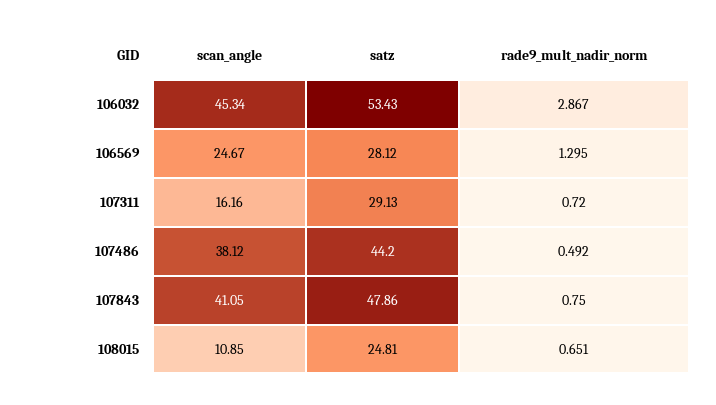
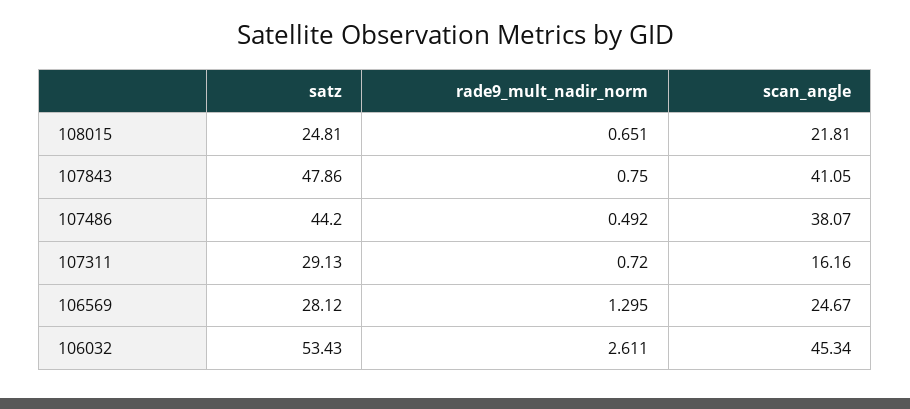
  {
    "scan_angle": {
      "106032": 45.34,
      "106569": 24.67,
      "107311": 16.16,
-     "107486": 38.12,
+     "107486": 38.07,
      "107843": 41.05,
-     "108015": 10.85
+     "108015": 21.81
    },
    "satz": {
      "106032": 53.43,
      "106569": 28.12,
      "107311": 29.13,
      "107486": 44.2,
      "107843": 47.86,
      "108015": 24.81
    },
    "rade9_mult_nadir_norm": {
-     "106032": 2.867,
+     "106032": 2.611,
      "106569": 1.295,
      "107311": 0.72,
      "107486": 0.492,
      "107843": 0.75,
      "108015": 0.651
    }
  }

